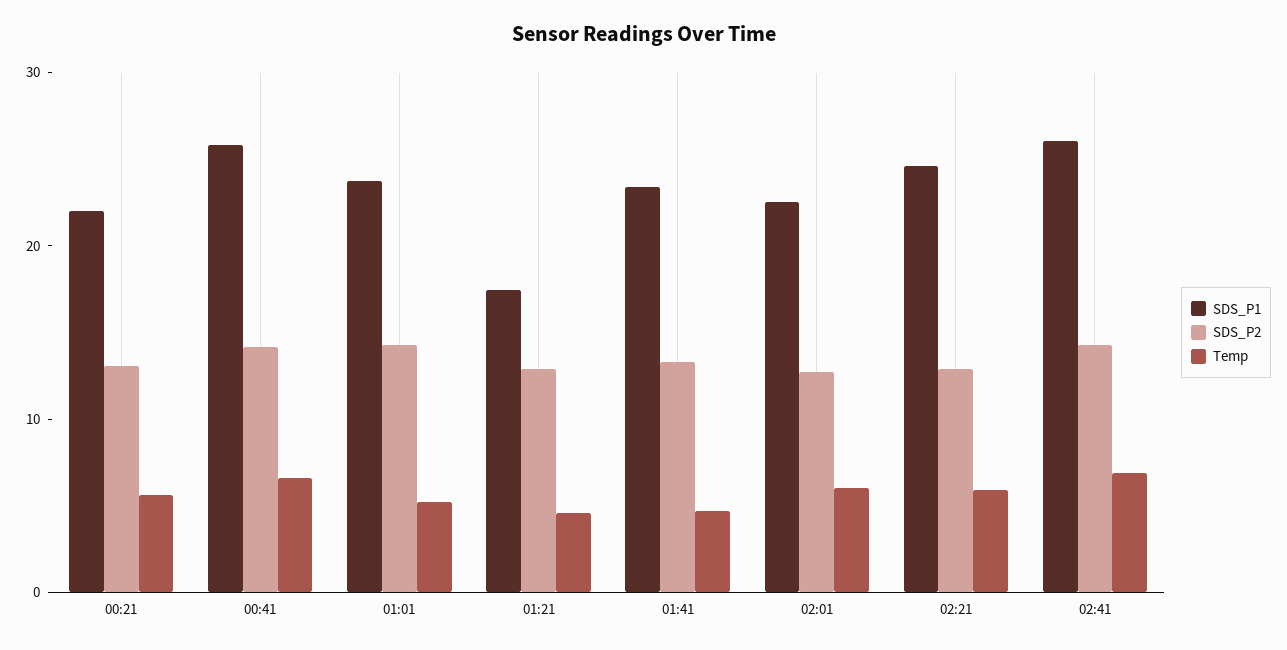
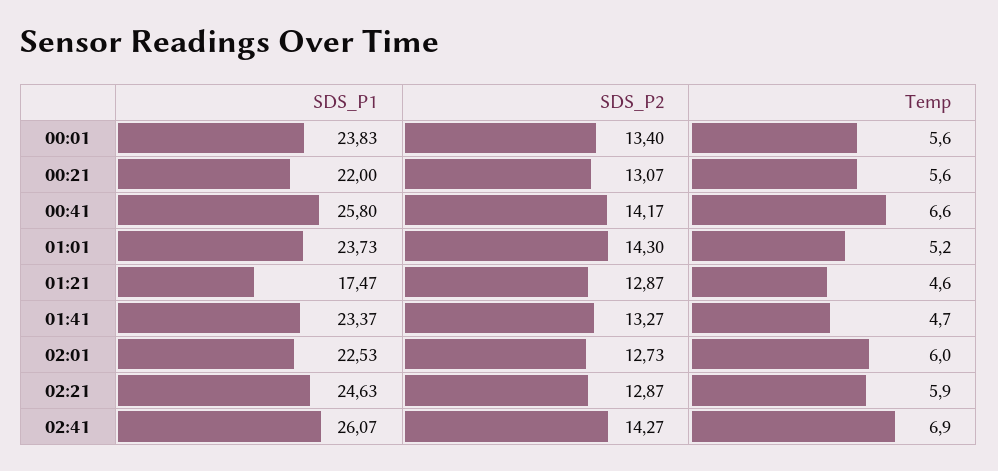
  {
    "SDS_P1": {
      "00:21": 22,
      "00:41": 25.8,
      "01:01": 23.73,
      "01:21": 17.47,
      "01:41": 23.37,
      "02:01": 22.53,
      "02:21": 24.63,
-     "02:41": 26.07
+     "02:41": 26.07,
+     "00:01": 23.83
    },
    "SDS_P2": {
      "00:21": 13.07,
      "00:41": 14.17,
      "01:01": 14.3,
      "01:21": 12.87,
      "01:41": 13.27,
      "02:01": 12.73,
      "02:21": 12.87,
-     "02:41": 14.27
+     "02:41": 14.27,
+     "00:01": 13.4
    },
    "Temp": {
      "00:21": 5.6,
      "00:41": 6.6,
      "01:01": 5.2,
      "01:21": 4.6,
      "01:41": 4.7,
      "02:01": 6,
      "02:21": 5.9,
-     "02:41": 6.9
+     "02:41": 6.9,
+     "00:01": 5.6
    }
  }

